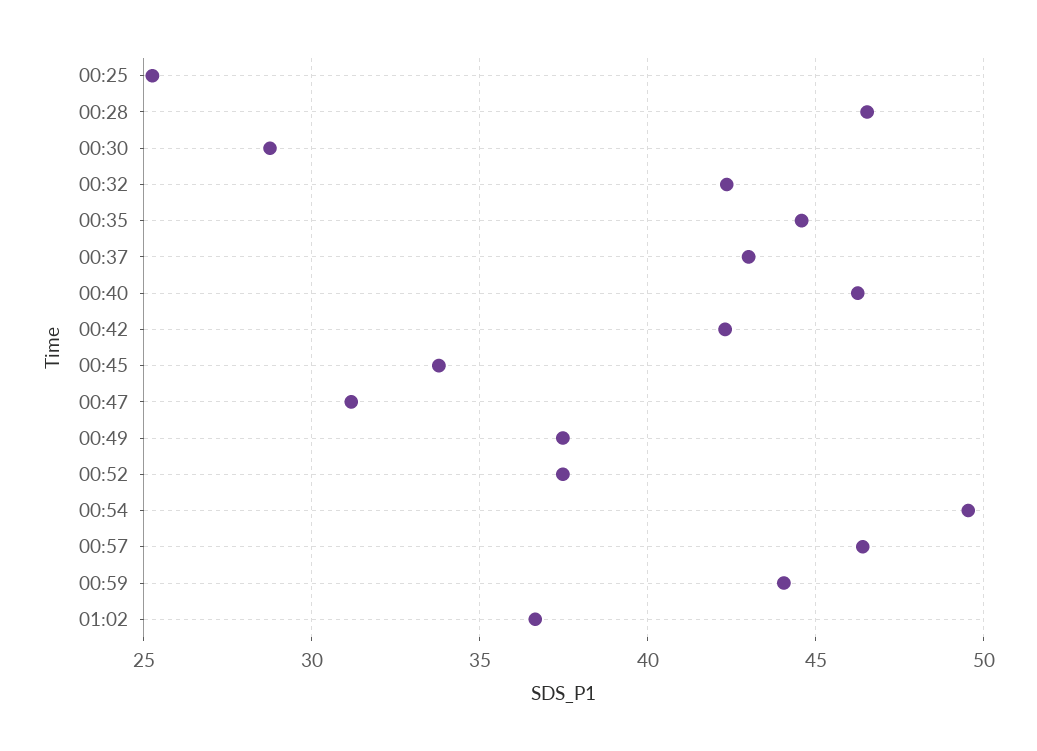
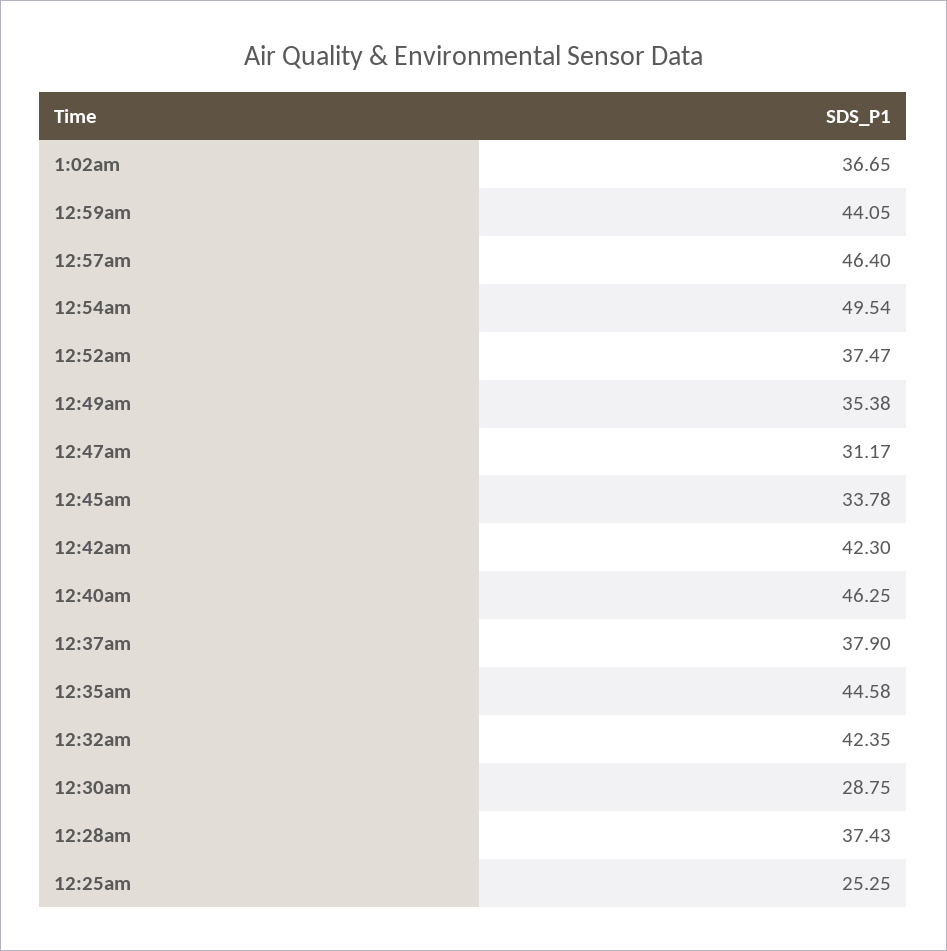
  {
    "00:25": 25.25,
-   "00:28": 46.5,
+   "00:28": 37.43,
    "00:30": 28.75,
    "00:32": 42.35,
    "00:35": 44.58,
-   "00:37": 43,
+   "00:37": 37.9,
    "00:40": 46.25,
    "00:42": 42.3,
    "00:45": 33.78,
    "00:47": 31.17,
-   "00:49": 37.5,
+   "00:49": 35.38,
    "00:52": 37.47,
    "00:54": 49.54,
    "00:57": 46.4,
    "00:59": 44.05,
    "01:02": 36.65
  }

